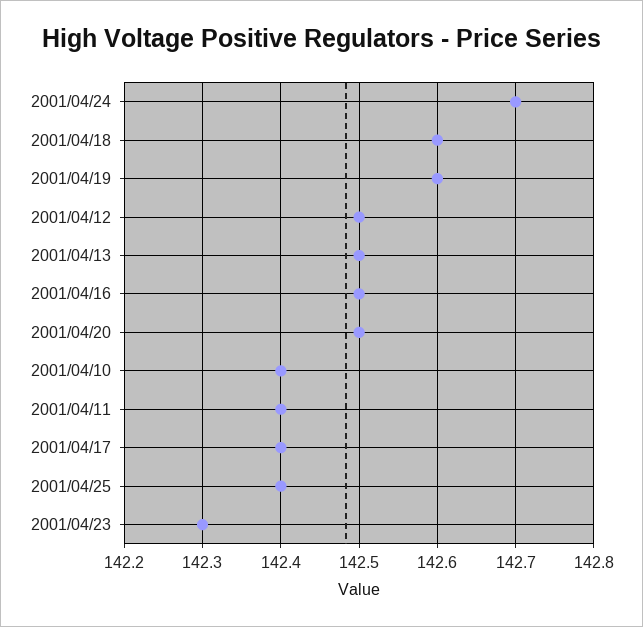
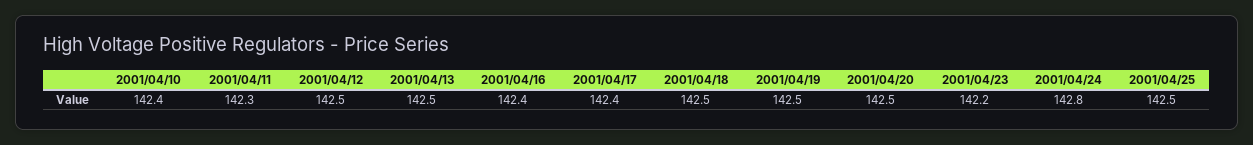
  {
-   "2001/04/24": 142.7,
+   "2001/04/24": 142.8,
-   "2001/04/18": 142.6,
+   "2001/04/18": 142.5,
-   "2001/04/19": 142.6,
+   "2001/04/19": 142.5,
    "2001/04/12": 142.5,
    "2001/04/13": 142.5,
-   "2001/04/16": 142.5,
+   "2001/04/16": 142.4,
    "2001/04/20": 142.5,
    "2001/04/10": 142.4,
-   "2001/04/11": 142.4,
+   "2001/04/11": 142.3,
    "2001/04/17": 142.4,
-   "2001/04/25": 142.4,
+   "2001/04/25": 142.5,
-   "2001/04/23": 142.3
+   "2001/04/23": 142.2
  }

